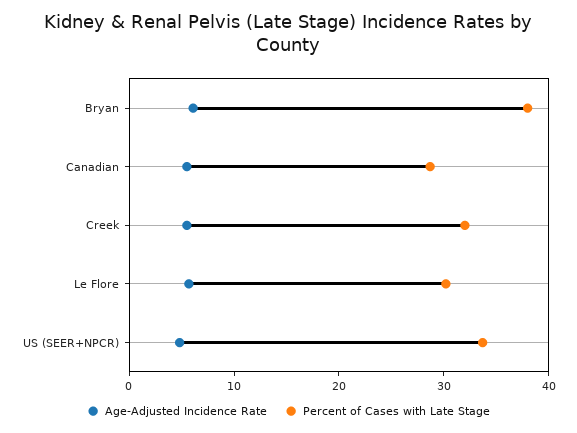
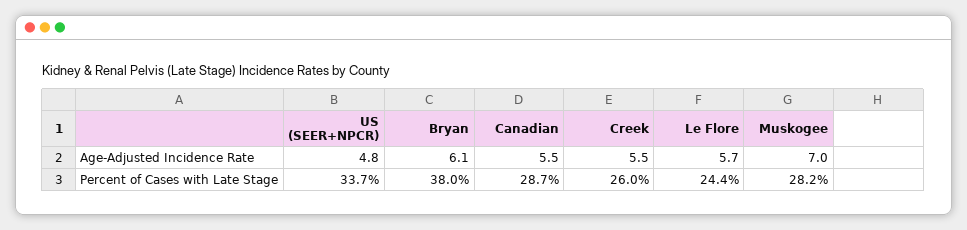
  {
    "Age-Adjusted Incidence Rate": {
      "Bryan": 6.1,
      "Canadian": 5.5,
      "Creek": 5.5,
      "Le Flore": 5.7,
-     "US (SEER+NPCR)": 4.8
+     "US (SEER+NPCR)": 4.8,
+     "Muskogee": 7
    },
    "Percent of Cases with Late Stage": {
      "Bryan": 38,
      "Canadian": 28.7,
-     "Creek": 32,
+     "Creek": 26,
-     "Le Flore": 30,
+     "Le Flore": 24.4,
-     "US (SEER+NPCR)": 33.7
+     "US (SEER+NPCR)": 33.7,
+     "Muskogee": 28.2
    }
  }

